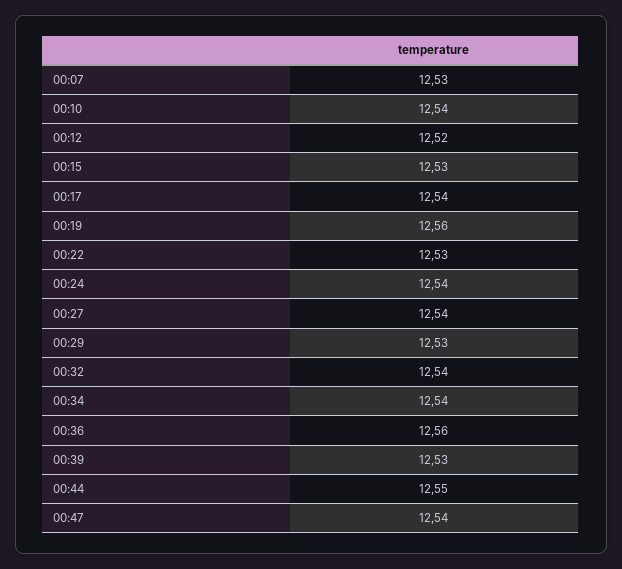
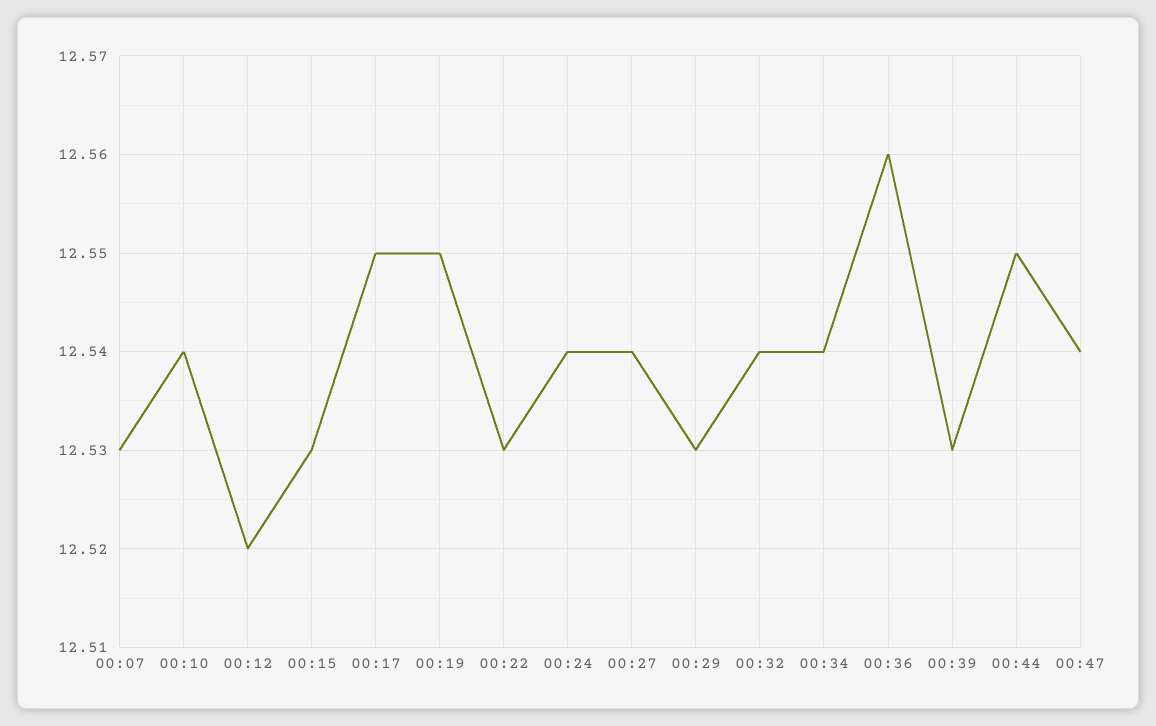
  {
    "00:07": 12.53,
    "00:10": 12.54,
    "00:12": 12.52,
    "00:15": 12.53,
-   "00:17": 12.54,
+   "00:17": 12.55,
-   "00:19": 12.56,
+   "00:19": 12.55,
    "00:22": 12.53,
    "00:24": 12.54,
    "00:27": 12.54,
    "00:29": 12.53,
    "00:32": 12.54,
    "00:34": 12.54,
    "00:36": 12.56,
    "00:39": 12.53,
    "00:44": 12.55,
    "00:47": 12.54
  }

